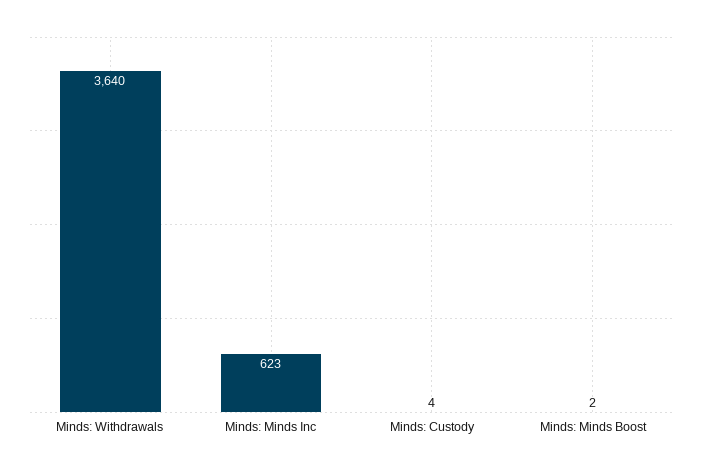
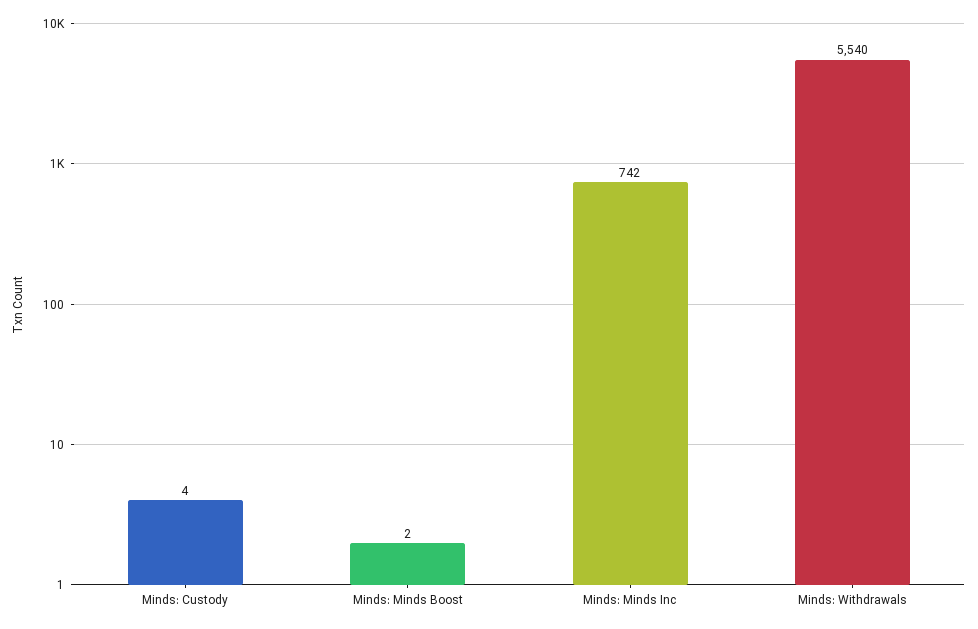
  {
-   "Minds: Withdrawals": 3640,
+   "Minds: Withdrawals": 5540,
-   "Minds: Minds Inc": 623,
+   "Minds: Minds Inc": 742,
    "Minds: Custody": 4,
    "Minds: Minds Boost": 2
  }

